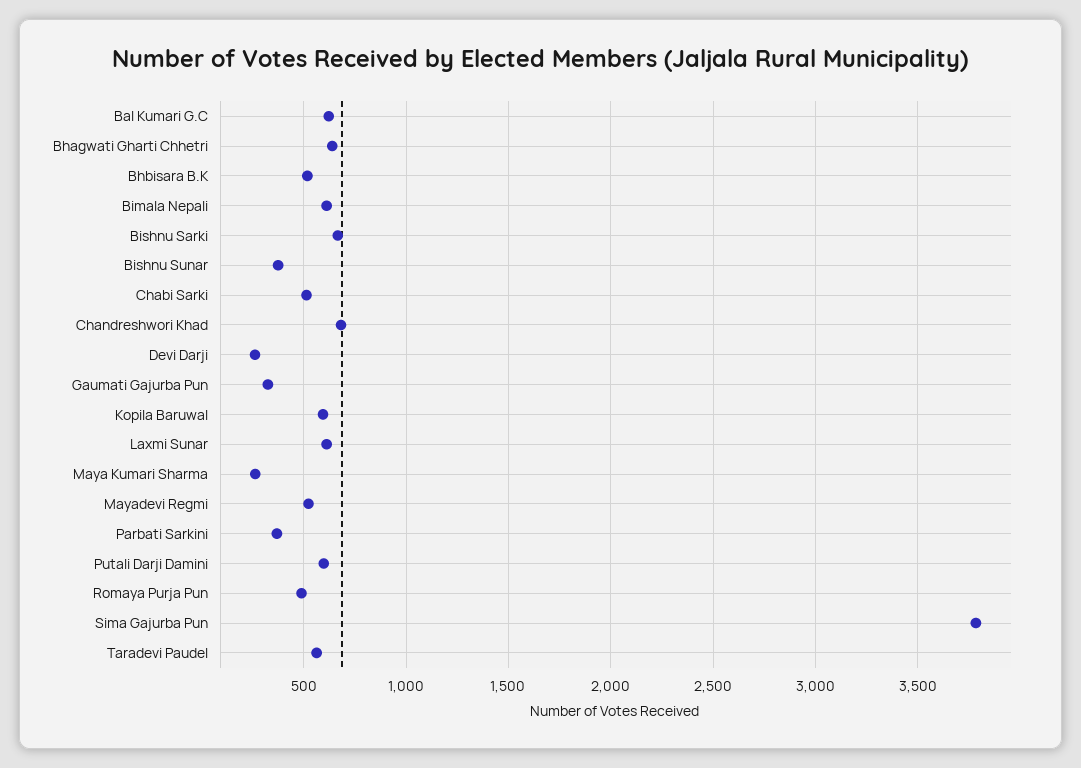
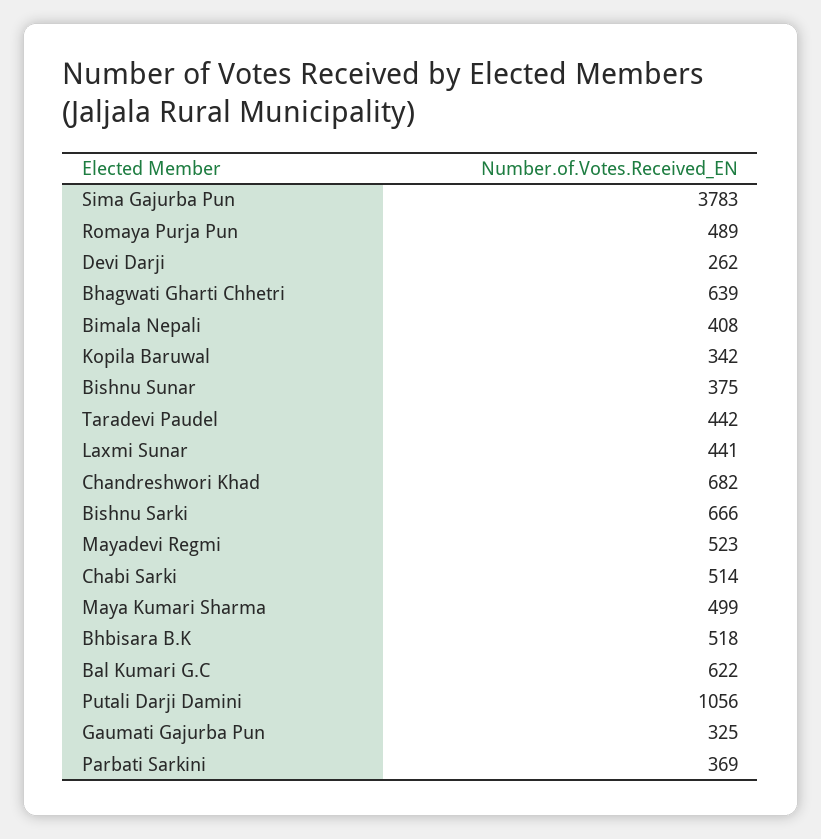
  {
    "Bal Kumari G.C": 622,
    "Bhagwati Gharti Chhetri": 639,
    "Bhbisara B.K": 518,
-   "Bimala Nepali": 600,
+   "Bimala Nepali": 408,
    "Bishnu Sarki": 666,
    "Bishnu Sunar": 375,
    "Chabi Sarki": 514,
    "Chandreshwori Khad": 682,
    "Devi Darji": 262,
    "Gaumati Gajurba Pun": 325,
-   "Kopila Baruwal": 600,
+   "Kopila Baruwal": 342,
-   "Laxmi Sunar": 600,
+   "Laxmi Sunar": 441,
-   "Maya Kumari Sharma": 250,
+   "Maya Kumari Sharma": 499,
    "Mayadevi Regmi": 523,
    "Parbati Sarkini": 369,
-   "Putali Darji Damini": 600,
+   "Putali Darji Damini": 1056,
    "Romaya Purja Pun": 489,
    "Sima Gajurba Pun": 3783,
-   "Taradevi Paudel": 550
+   "Taradevi Paudel": 442
  }

